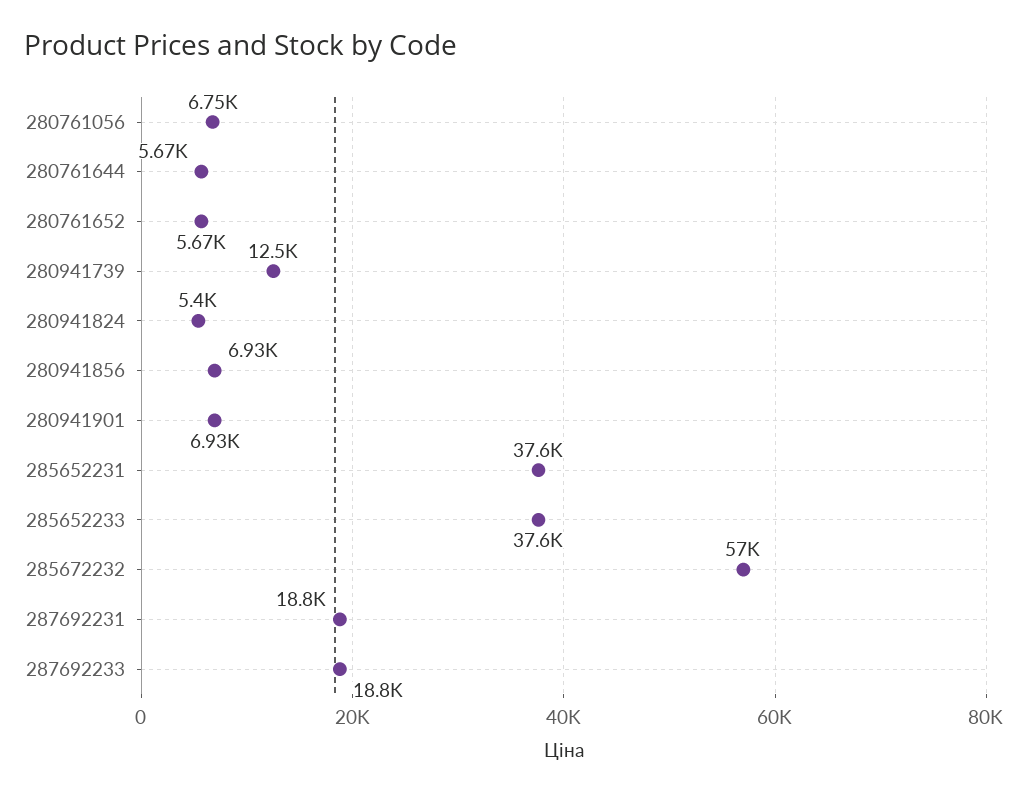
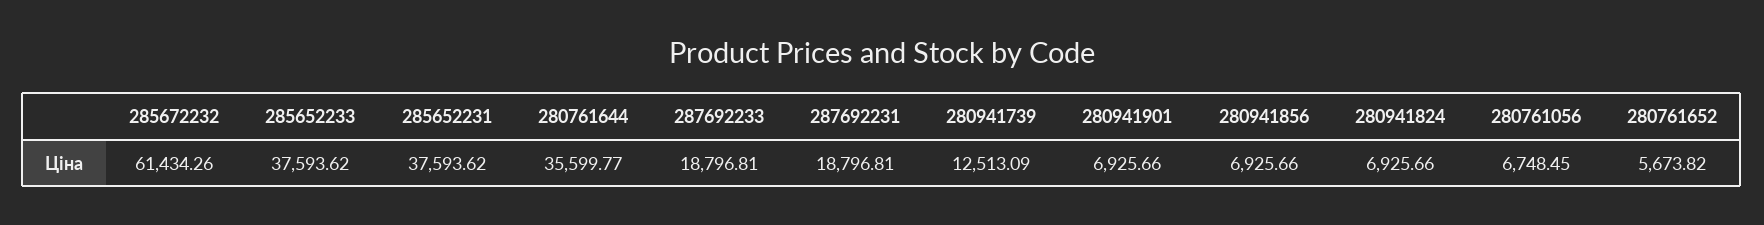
  {
    "280761056": 6748.45,
-   "280761644": 5670,
+   "280761644": 35599.77,
    "280761652": 5673.82,
    "280941739": 12513.09,
-   "280941824": 5400,
+   "280941824": 6925.66,
    "280941856": 6925.66,
    "280941901": 6925.66,
    "285652231": 37593.62,
    "285652233": 37593.62,
-   "285672232": 57000,
+   "285672232": 61434.26,
    "287692231": 18796.81,
    "287692233": 18796.81
  }

